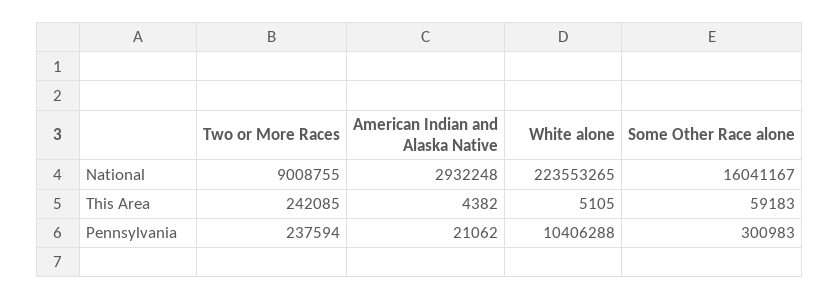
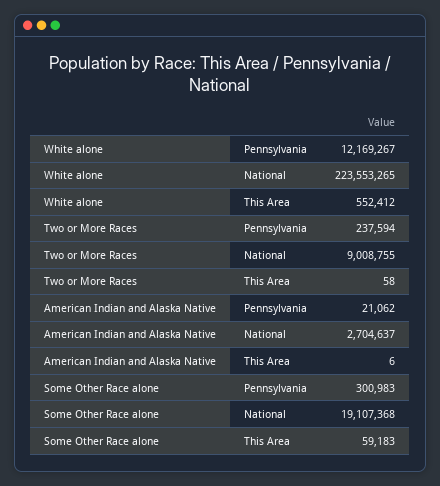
  {
    "Two or More Races": {
      "National": 9008755,
-     "This Area": 242085,
+     "This Area": 58,
      "Pennsylvania": 237594
    },
    "American Indian and Alaska Native": {
-     "National": 2932248,
+     "National": 2704637,
-     "This Area": 4382,
+     "This Area": 6,
      "Pennsylvania": 21062
    },
    "White alone": {
      "National": 223553265,
-     "This Area": 5105,
+     "This Area": 552412,
-     "Pennsylvania": 10406288
+     "Pennsylvania": 12169267
    },
    "Some Other Race alone": {
-     "National": 16041167,
+     "National": 19107368,
      "This Area": 59183,
      "Pennsylvania": 300983
    }
  }

